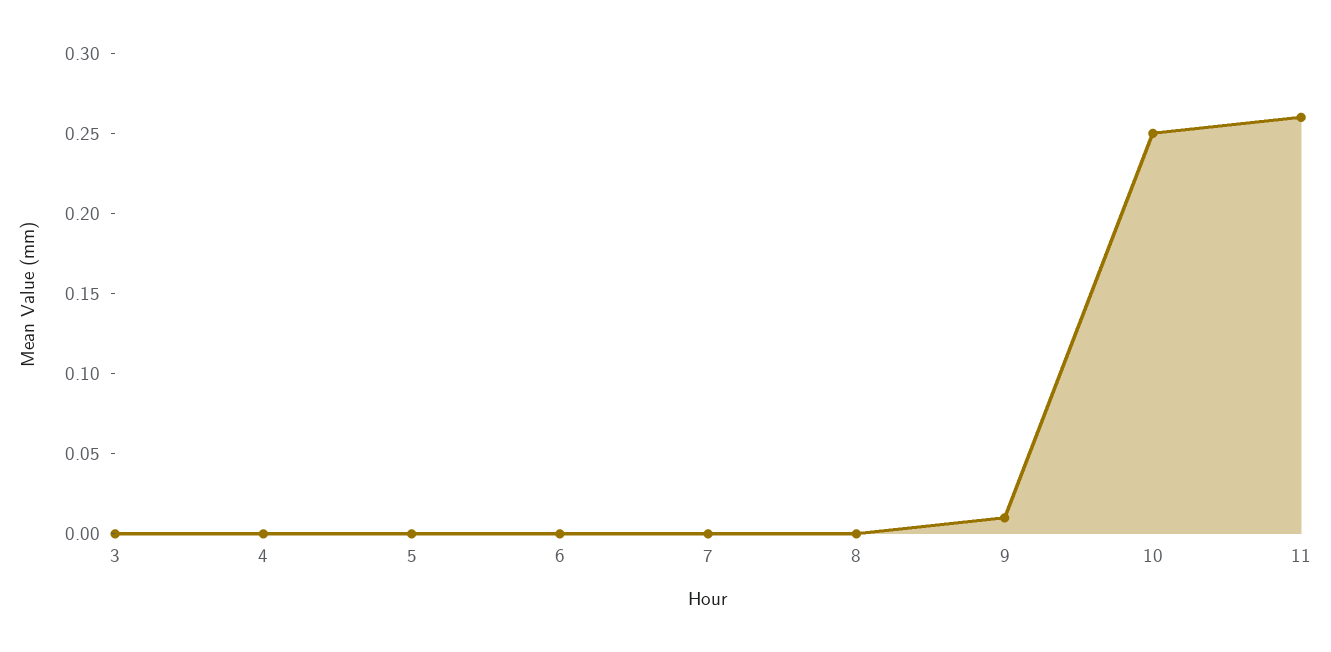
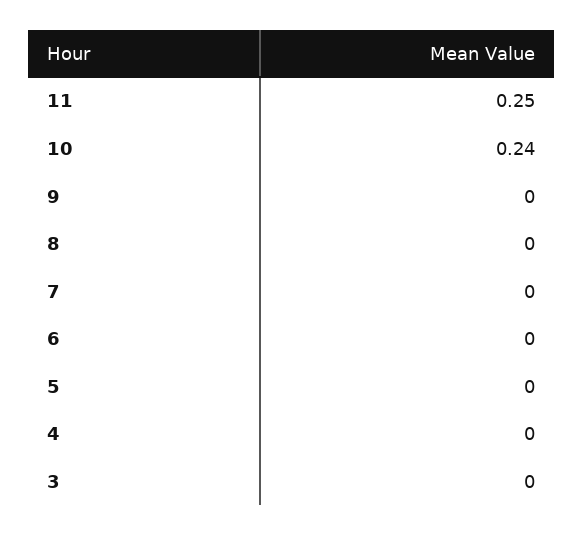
  {
    "3": 0,
    "4": 0,
    "5": 0,
    "6": 0,
    "7": 0,
    "8": 0,
-   "9": 0.01,
+   "9": 0,
-   "10": 0.25,
+   "10": 0.24,
-   "11": 0.26
+   "11": 0.25
  }

